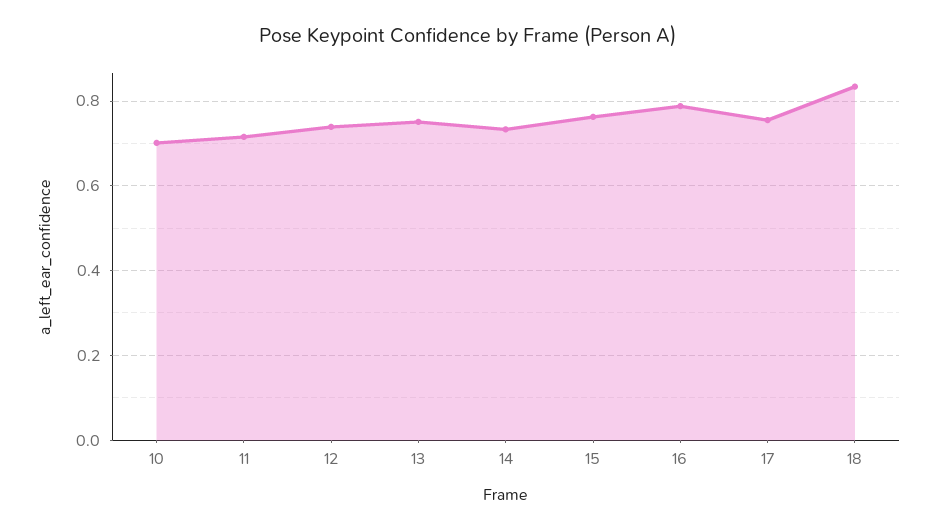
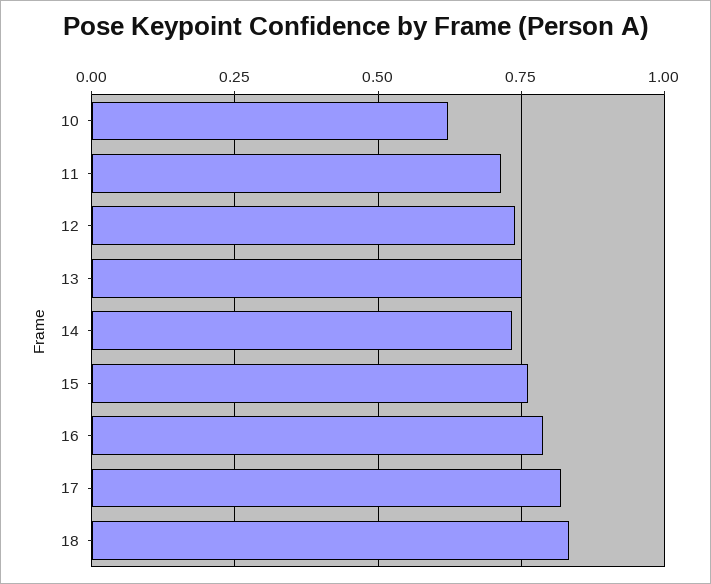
  {
-   "10": 0.7,
+   "10": 0.625,
    "11": 0.72,
    "12": 0.74,
    "13": 0.76,
    "14": 0.74,
    "15": 0.76,
    "16": 0.78,
-   "17": 0.76,
+   "17": 0.825,
    "18": 0.84
  }

